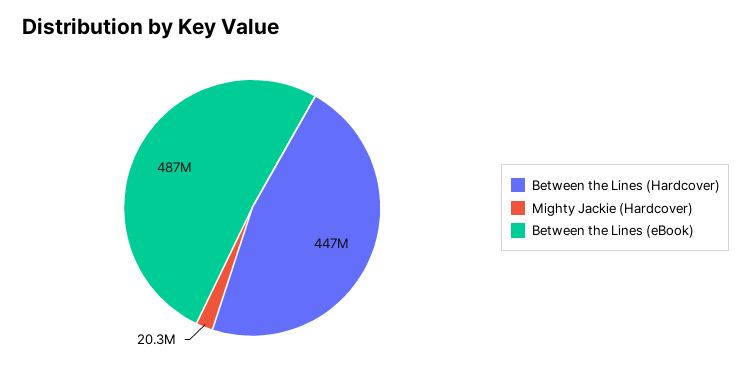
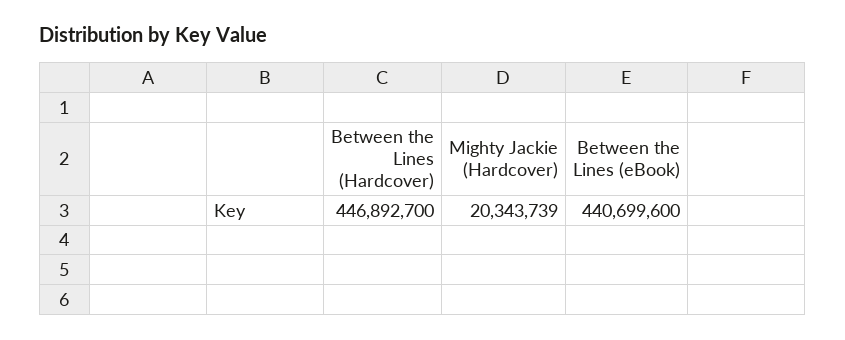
  {
    "Between the Lines (Hardcover)": 446892700,
    "Mighty Jackie (Hardcover)": 20343739,
-   "Between the Lines (eBook)": 487000000
+   "Between the Lines (eBook)": 440699600
  }

